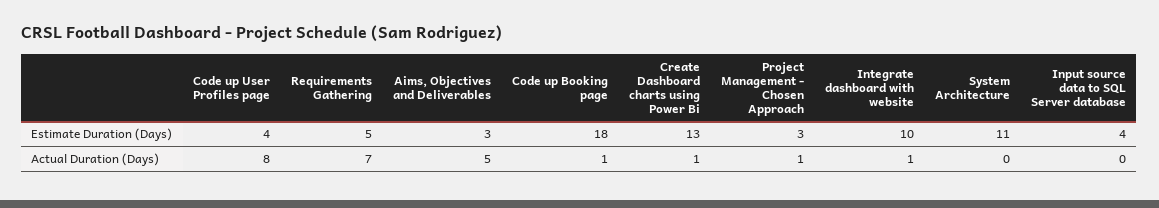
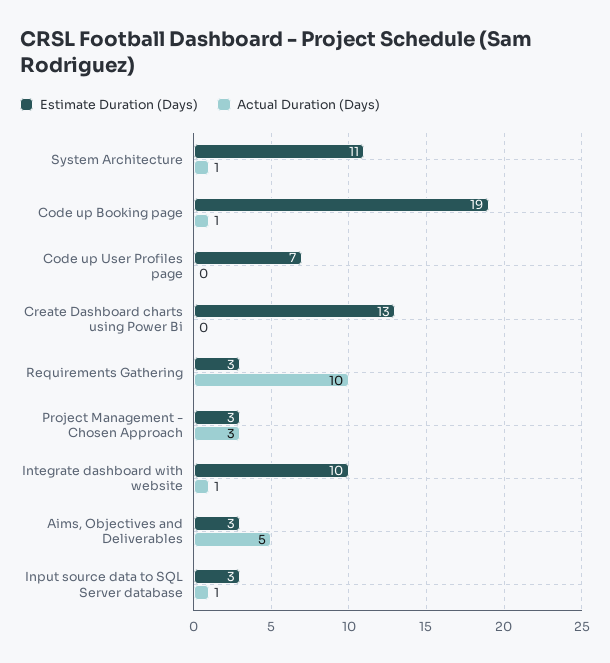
  {
    "Estimate Duration (Days)": {
-     "Code up User Profiles page": 4,
+     "Code up User Profiles page": 7,
-     "Requirements Gathering": 5,
+     "Requirements Gathering": 3,
      "Aims, Objectives and Deliverables": 3,
-     "Code up Booking page": 18,
+     "Code up Booking page": 19,
      "Create Dashboard charts using Power Bi": 13,
      "Project Management - Chosen Approach": 3,
      "Integrate dashboard with website": 10,
      "System Architecture": 11,
-     "Input source data to SQL Server database": 4
+     "Input source data to SQL Server database": 3
    },
    "Actual Duration (Days)": {
-     "Code up User Profiles page": 8,
+     "Code up User Profiles page": 0,
-     "Requirements Gathering": 7,
+     "Requirements Gathering": 10,
      "Aims, Objectives and Deliverables": 5,
      "Code up Booking page": 1,
-     "Create Dashboard charts using Power Bi": 1,
+     "Create Dashboard charts using Power Bi": 0,
-     "Project Management - Chosen Approach": 1,
+     "Project Management - Chosen Approach": 3,
      "Integrate dashboard with website": 1,
-     "System Architecture": 0,
+     "System Architecture": 1,
-     "Input source data to SQL Server database": 0
+     "Input source data to SQL Server database": 1
    }
  }

